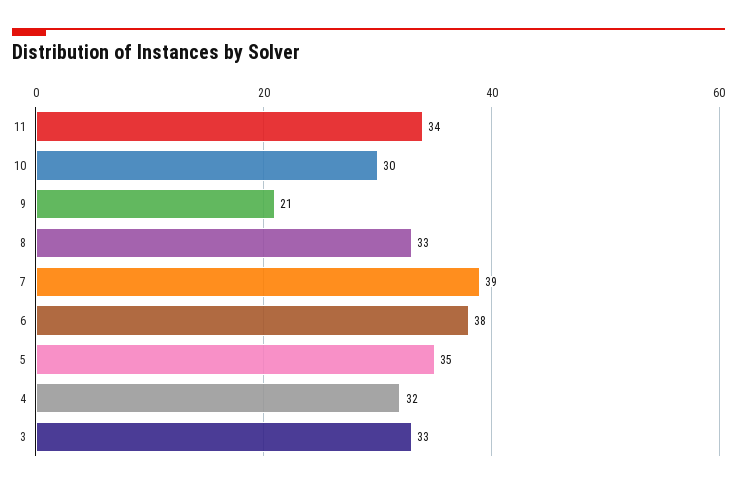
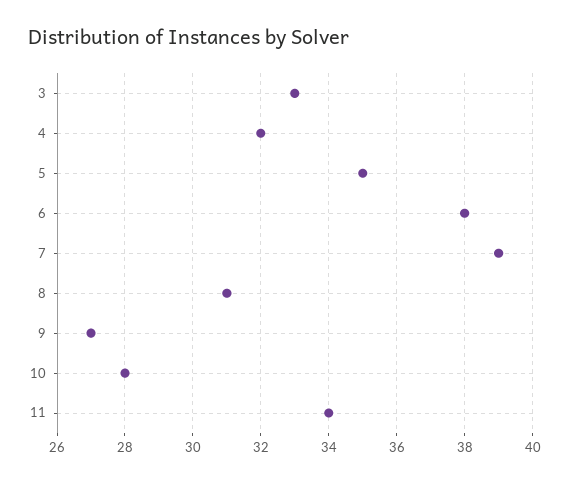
  {
    "11": 34,
-   "10": 30,
+   "10": 28,
-   "9": 21,
+   "9": 27,
-   "8": 33,
+   "8": 31,
    "7": 39,
    "6": 38,
    "5": 35,
    "4": 32,
    "3": 33
  }

